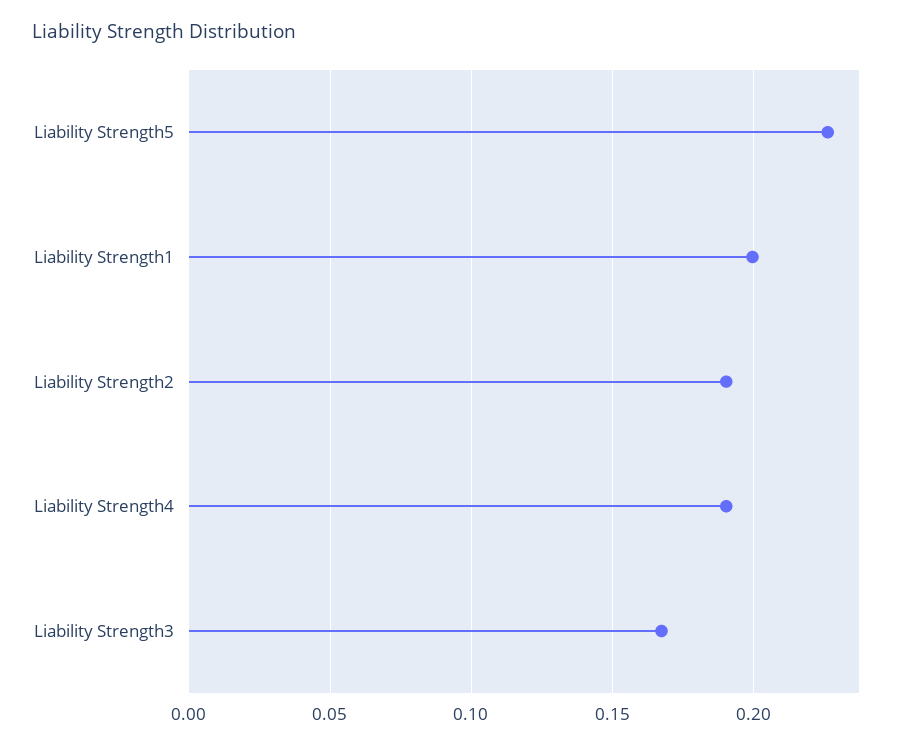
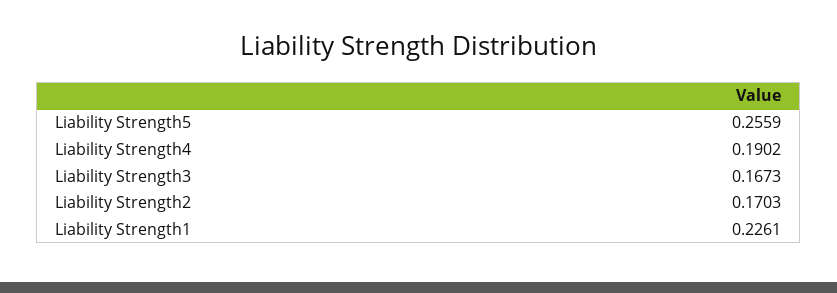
  {
-   "Liability Strength5": 0.225,
+   "Liability Strength5": 0.2559,
-   "Liability Strength1": 0.2,
+   "Liability Strength1": 0.2261,
-   "Liability Strength2": 0.19,
+   "Liability Strength2": 0.1703,
    "Liability Strength4": 0.1902,
    "Liability Strength3": 0.1673
  }

